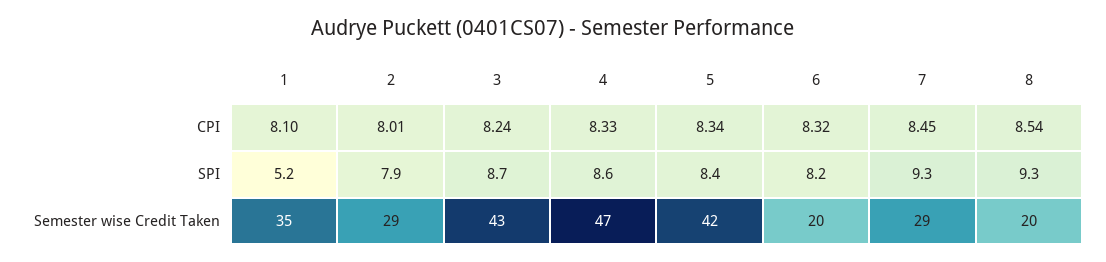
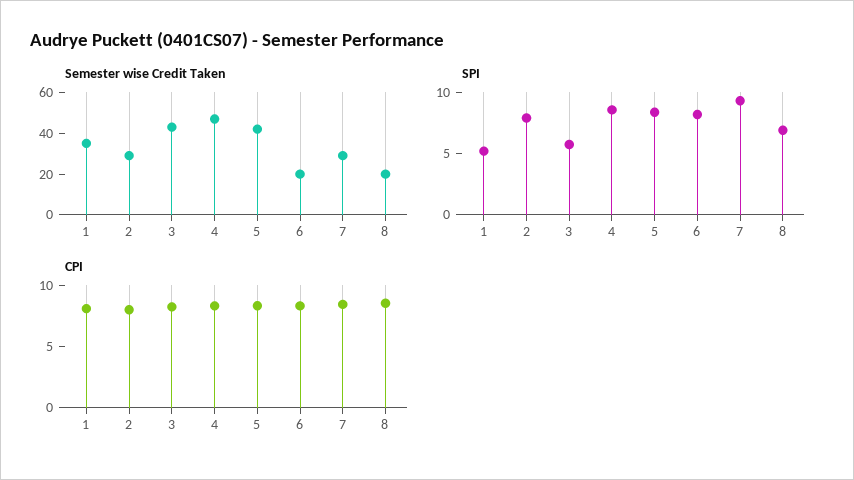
  {
    "CPI": {
      "1": 8.1,
      "2": 8.01,
      "3": 8.24,
      "4": 8.33,
      "5": 8.34,
      "6": 8.32,
      "7": 8.45,
      "8": 8.54
    },
    "SPI": {
      "1": 5.2,
      "2": 7.9,
-     "3": 8.7,
+     "3": 6,
      "4": 8.6,
      "5": 8.4,
      "6": 8.2,
      "7": 9.3,
-     "8": 9.3
+     "8": 7
    },
    "Semester wise Credit Taken": {
      "1": 35,
      "2": 29,
      "3": 43,
      "4": 47,
      "5": 42,
      "6": 20,
      "7": 29,
      "8": 20
    }
  }

